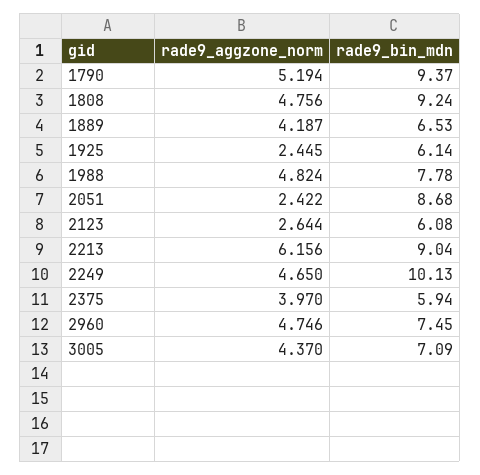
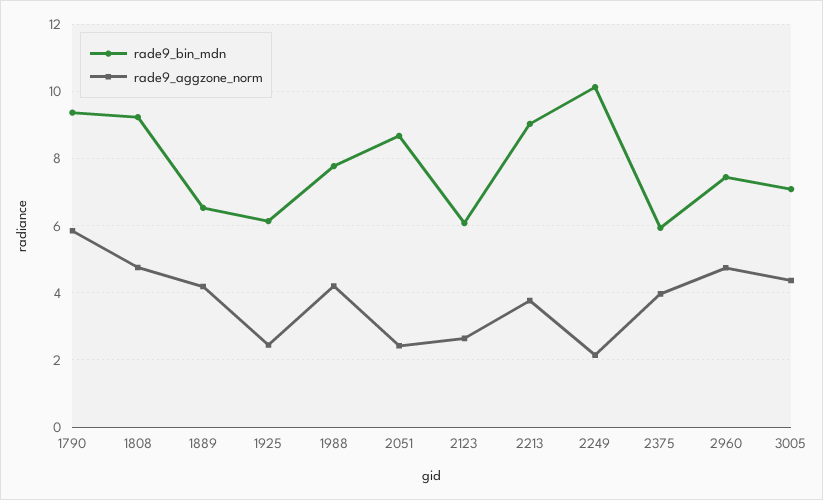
  {
    "rade9_aggzone_norm": {
-     "1790": 5.194,
+     "1790": 5.8,
      "1808": 4.756,
      "1889": 4.187,
      "1925": 2.445,
-     "1988": 4.824,
+     "1988": 4.2,
      "2051": 2.422,
      "2123": 2.644,
-     "2213": 6.156,
+     "2213": 3.8,
-     "2249": 4.65,
+     "2249": 2.2,
      "2375": 3.97,
      "2960": 4.746,
      "3005": 4.37
    },
    "rade9_bin_mdn": {
      "1790": 9.37,
      "1808": 9.24,
      "1889": 6.53,
      "1925": 6.14,
      "1988": 7.78,
      "2051": 8.68,
      "2123": 6.08,
      "2213": 9.04,
      "2249": 10.13,
      "2375": 5.94,
      "2960": 7.45,
      "3005": 7.09
    }
  }

